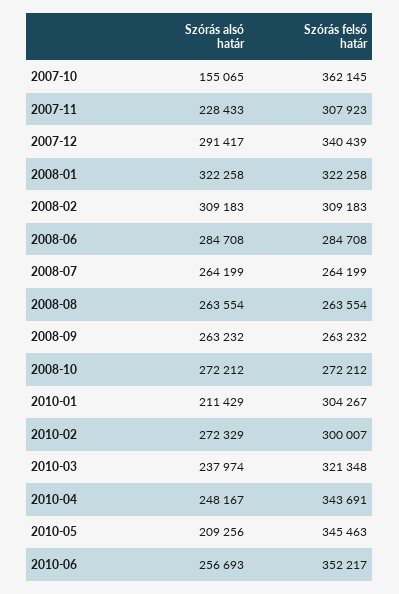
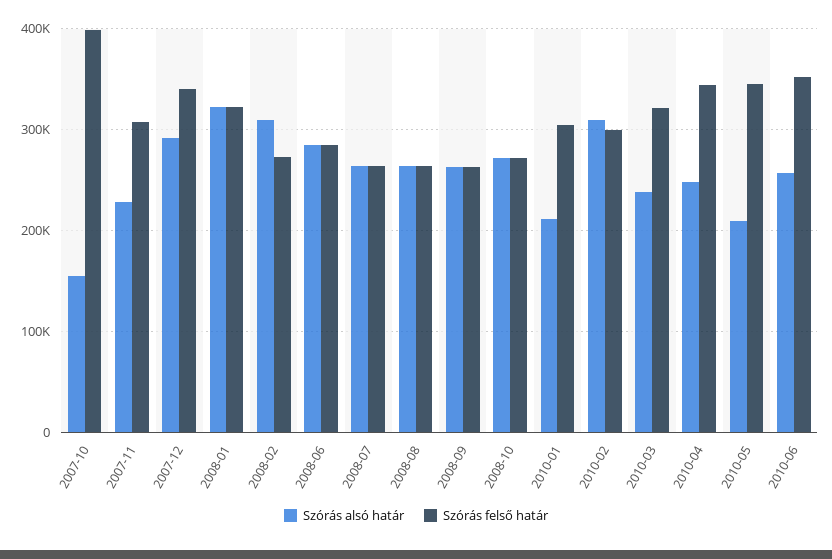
  {
    "Szórás alsó határ": {
      "2007-10": 155065,
      "2007-11": 228433,
      "2007-12": 291417,
      "2008-01": 322258,
      "2008-02": 309183,
      "2008-06": 284708,
      "2008-07": 264199,
      "2008-08": 263554,
      "2008-09": 263232,
      "2008-10": 272212,
      "2010-01": 211429,
-     "2010-02": 272329,
+     "2010-02": 310000,
      "2010-03": 237974,
      "2010-04": 248167,
      "2010-05": 209256,
      "2010-06": 256693
    },
    "Szórás felső határ": {
-     "2007-10": 362145,
+     "2007-10": 400000,
      "2007-11": 307923,
      "2007-12": 340439,
      "2008-01": 322258,
-     "2008-02": 309183,
+     "2008-02": 270000,
      "2008-06": 284708,
      "2008-07": 264199,
      "2008-08": 263554,
      "2008-09": 263232,
      "2008-10": 272212,
      "2010-01": 304267,
      "2010-02": 300007,
      "2010-03": 321348,
      "2010-04": 343691,
      "2010-05": 345463,
      "2010-06": 352217
    }
  }

